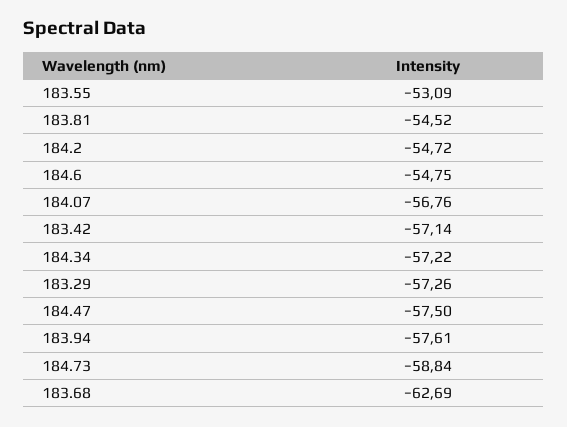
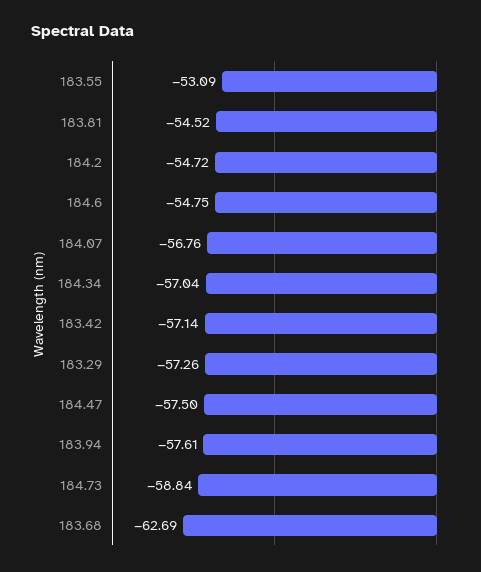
  {
    "183.55": -53.09,
    "183.81": -54.52,
    "184.2": -54.72,
    "184.6": -54.75,
    "184.07": -56.76,
    "183.42": -57.14,
-   "184.34": -57.22,
+   "184.34": -57.04,
    "183.29": -57.26,
    "184.47": -57.5,
    "183.94": -57.61,
    "184.73": -58.84,
    "183.68": -62.69
  }

